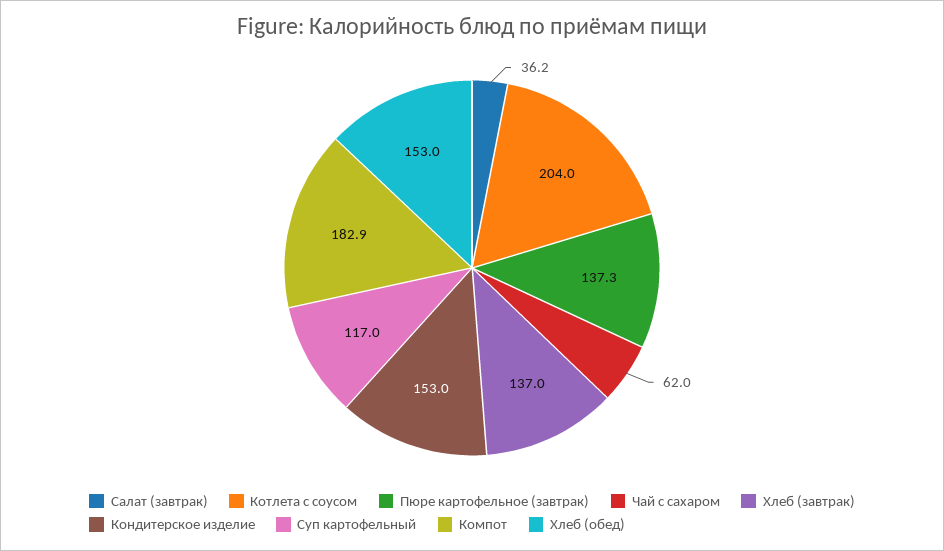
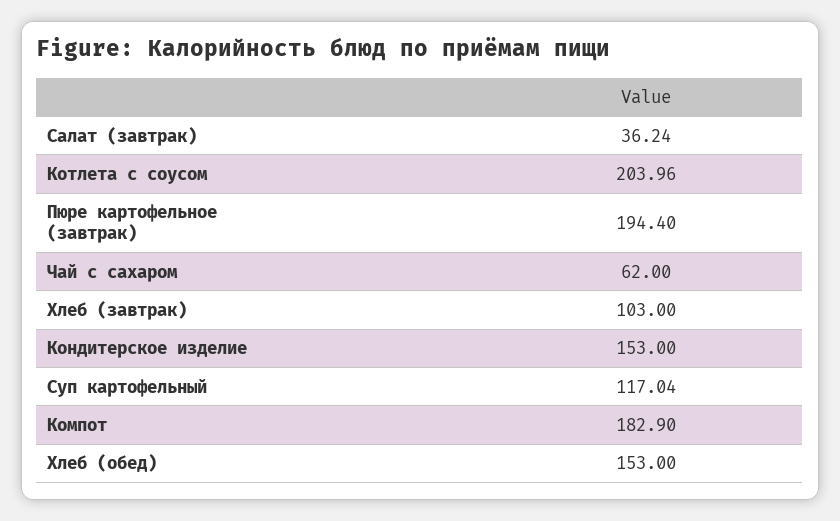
  {
    "Салат (завтрак)": 36.24,
    "Котлета с соусом": 203.96,
-   "Пюре картофельное (завтрак)": 137.3,
+   "Пюре картофельное (завтрак)": 194.4,
    "Чай с сахаром": 62,
-   "Хлеб (завтрак)": 137,
+   "Хлеб (завтрак)": 103,
    "Кондитерское изделие": 153,
    "Суп картофельный": 117.04,
    "Компот": 182.9,
    "Хлеб (обед)": 153
  }

